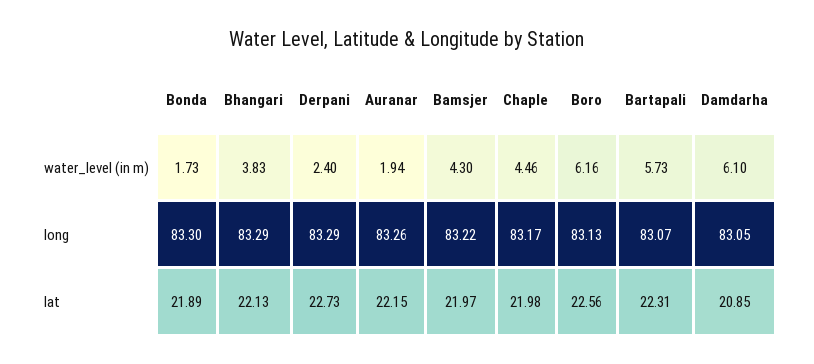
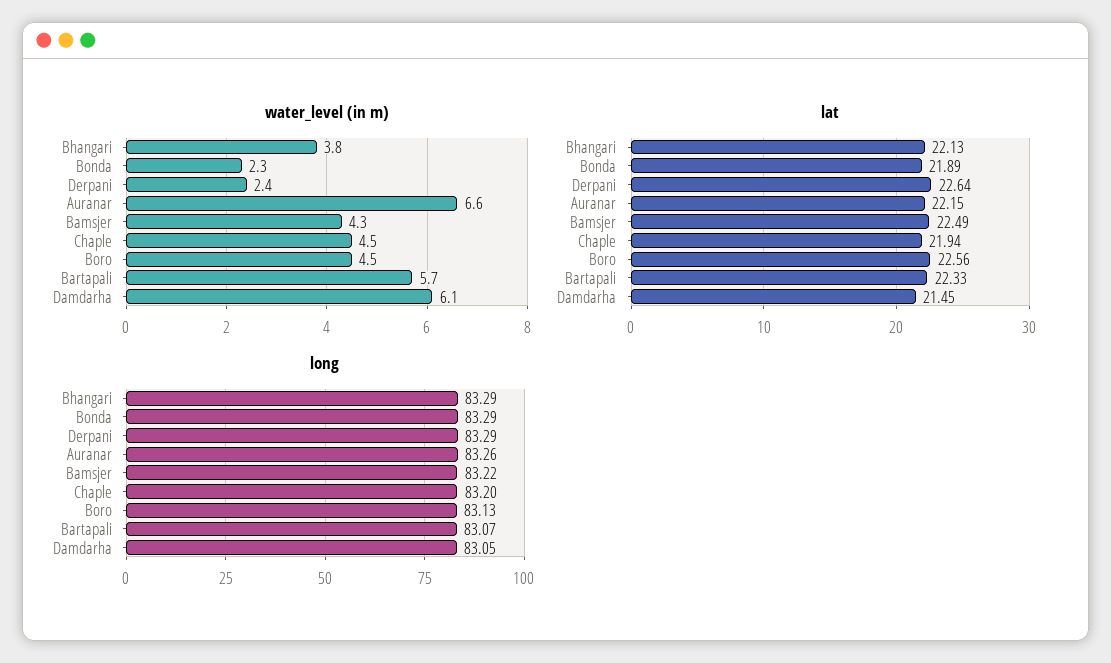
  {
    "water_level (in m)": {
-     "Bonda": 1.73,
+     "Bonda": 2.3,
      "Bhangari": 3.83,
      "Derpani": 2.4,
-     "Auranar": 1.94,
+     "Auranar": 6.6,
      "Bamsjer": 4.3,
      "Chaple": 4.46,
-     "Boro": 6.16,
+     "Boro": 4.5,
      "Bartapali": 5.73,
      "Damdarha": 6.1
    },
    "long": {
-     "Bonda": 83.3,
+     "Bonda": 83.29,
      "Bhangari": 83.29,
      "Derpani": 83.29,
      "Auranar": 83.26,
      "Bamsjer": 83.22,
-     "Chaple": 83.17,
+     "Chaple": 83.2,
      "Boro": 83.13,
      "Bartapali": 83.07,
      "Damdarha": 83.05
    },
    "lat": {
      "Bonda": 21.89,
      "Bhangari": 22.13,
-     "Derpani": 22.73,
+     "Derpani": 22.64,
      "Auranar": 22.15,
-     "Bamsjer": 21.97,
+     "Bamsjer": 22.49,
-     "Chaple": 21.98,
+     "Chaple": 21.94,
      "Boro": 22.56,
-     "Bartapali": 22.31,
+     "Bartapali": 22.33,
-     "Damdarha": 20.85
+     "Damdarha": 21.45
    }
  }

